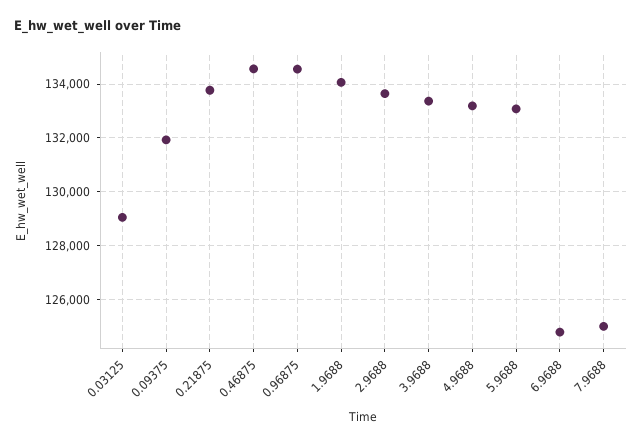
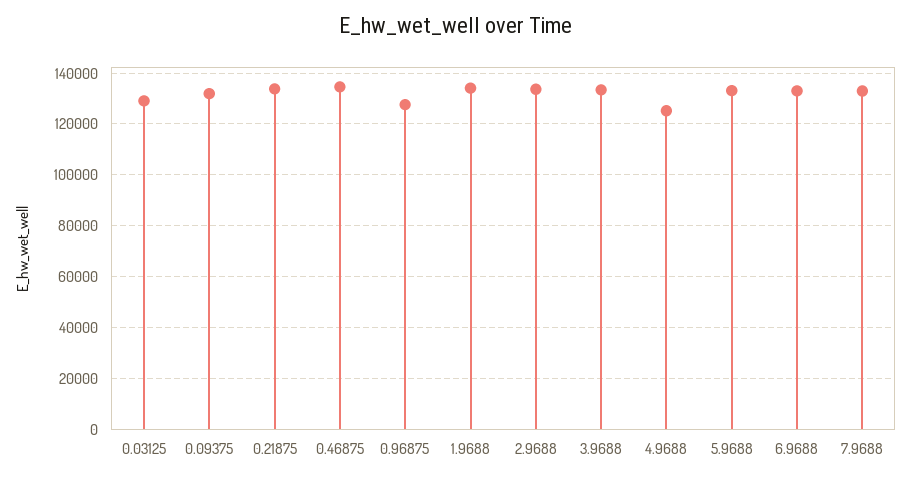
  {
    "0.03125": 129000,
    "0.09375": 132000,
    "0.21875": 133750,
    "0.46875": 134500,
-   "0.96875": 134500,
+   "0.96875": 127500,
    "1.9688": 134000,
    "2.9688": 133750,
    "3.9688": 133250,
-   "4.9688": 133250,
+   "4.9688": 125000,
    "5.9688": 133000,
-   "6.9688": 124750,
+   "6.9688": 132500,
-   "7.9688": 125000
+   "7.9688": 132500
  }

